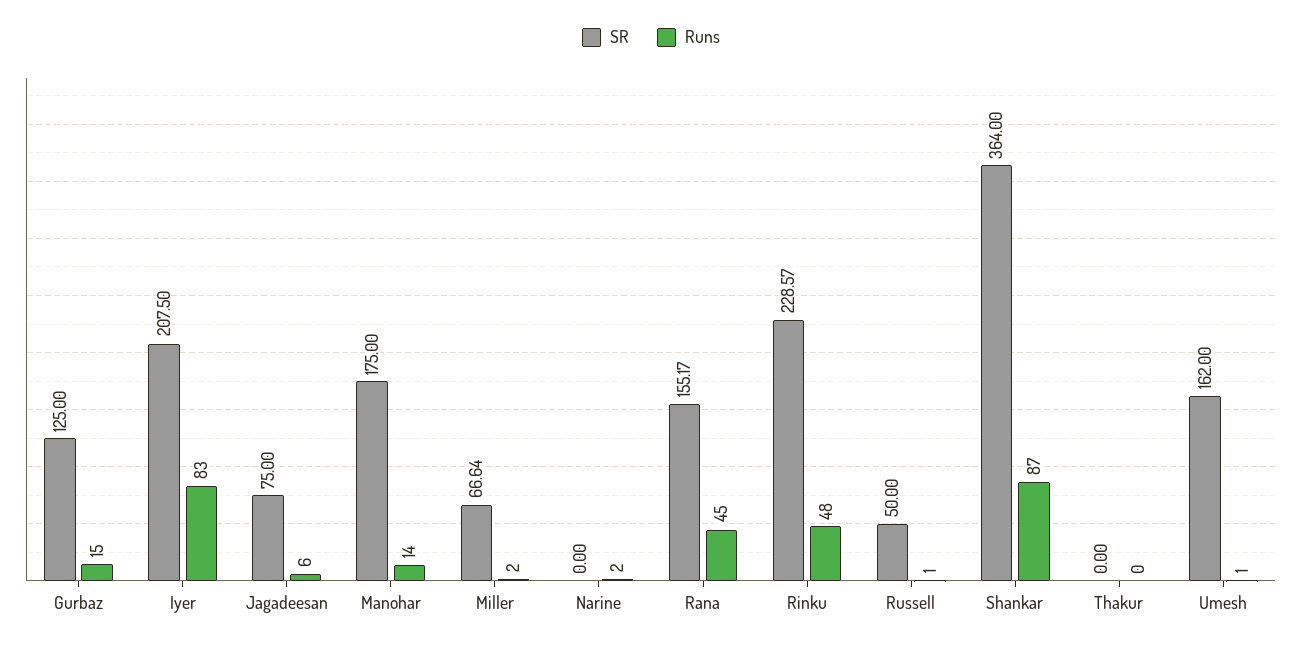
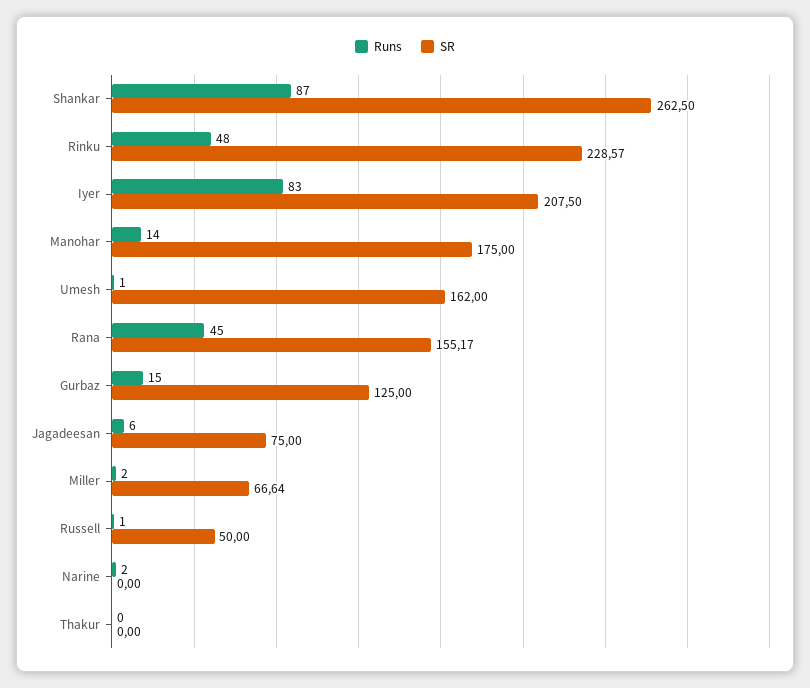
  {
    "SR": {
      "Gurbaz": 125,
      "Iyer": 207.5,
      "Jagadeesan": 75,
      "Manohar": 175,
      "Miller": 66.64,
      "Narine": 0,
      "Rana": 155.17,
      "Rinku": 228.57,
      "Russell": 50,
-     "Shankar": 364,
+     "Shankar": 262.5,
      "Thakur": 0,
      "Umesh": 162
    },
    "Runs": {
      "Gurbaz": 15,
      "Iyer": 83,
      "Jagadeesan": 6,
      "Manohar": 14,
      "Miller": 2,
      "Narine": 2,
      "Rana": 45,
      "Rinku": 48,
      "Russell": 1,
      "Shankar": 87,
      "Thakur": 0,
      "Umesh": 1
    }
  }

